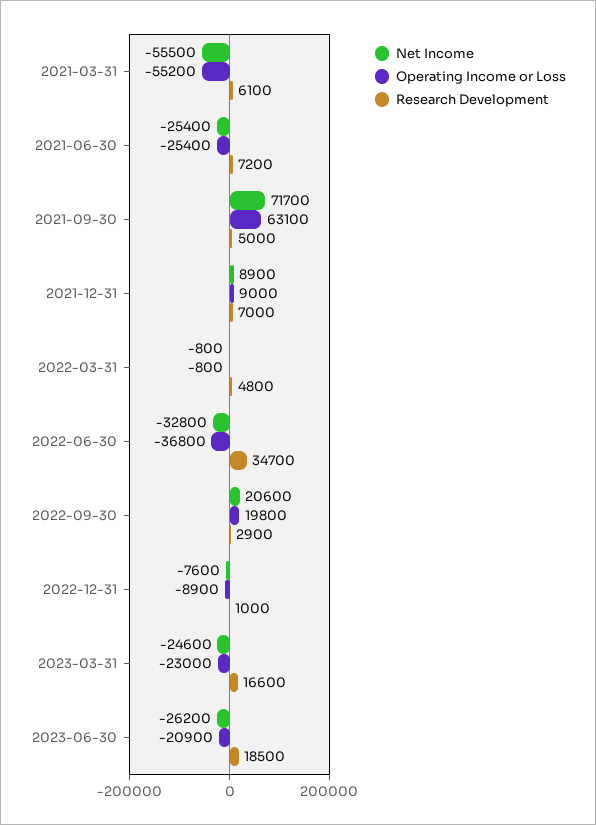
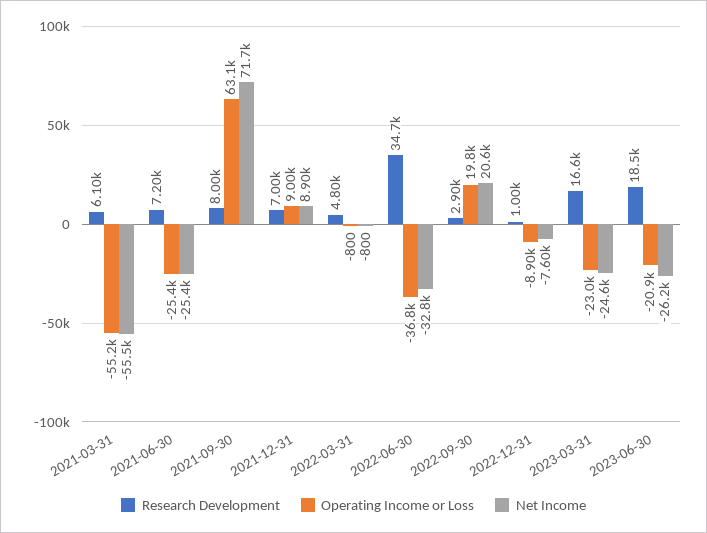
  {
    "Net Income": {
      "2021-03-31": -55500,
      "2021-06-30": -25400,
      "2021-09-30": 71700,
      "2021-12-31": 8900,
      "2022-03-31": -800,
      "2022-06-30": -32800,
      "2022-09-30": 20600,
      "2022-12-31": -7600,
      "2023-03-31": -24600,
      "2023-06-30": -26200
    },
    "Operating Income or Loss": {
      "2021-03-31": -55200,
      "2021-06-30": -25400,
      "2021-09-30": 63100,
      "2021-12-31": 9000,
      "2022-03-31": -800,
      "2022-06-30": -36800,
      "2022-09-30": 19800,
      "2022-12-31": -8900,
      "2023-03-31": -23000,
      "2023-06-30": -20900
    },
    "Research Development": {
      "2021-03-31": 6100,
      "2021-06-30": 7200,
-     "2021-09-30": 5000,
+     "2021-09-30": 8000,
      "2021-12-31": 7000,
      "2022-03-31": 4800,
      "2022-06-30": 34700,
      "2022-09-30": 2900,
      "2022-12-31": 1000,
      "2023-03-31": 16600,
      "2023-06-30": 18500
    }
  }

